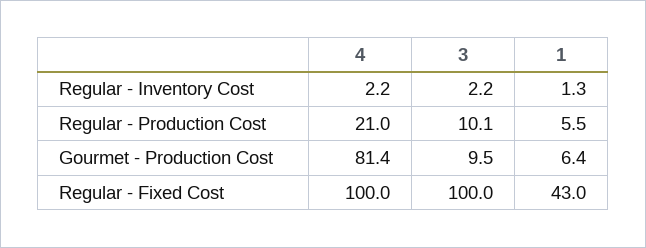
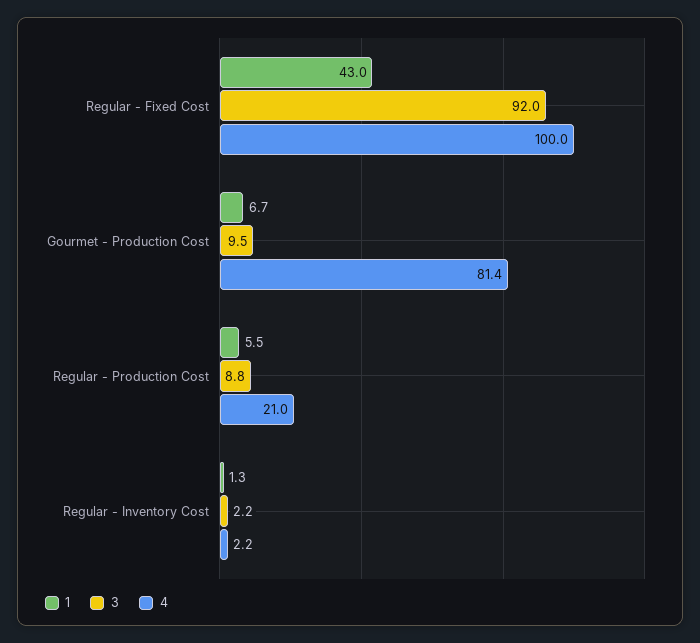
  {
    "4": {
      "Regular - Inventory Cost": 2.2,
      "Regular - Production Cost": 21,
      "Gourmet - Production Cost": 81.4,
      "Regular - Fixed Cost": 100
    },
    "3": {
      "Regular - Inventory Cost": 2.2,
-     "Regular - Production Cost": 10.1,
+     "Regular - Production Cost": 8.8,
      "Gourmet - Production Cost": 9.5,
-     "Regular - Fixed Cost": 100
+     "Regular - Fixed Cost": 92
    },
    "1": {
      "Regular - Inventory Cost": 1.3,
      "Regular - Production Cost": 5.5,
-     "Gourmet - Production Cost": 6.4,
+     "Gourmet - Production Cost": 6.7,
      "Regular - Fixed Cost": 43
    }
  }

